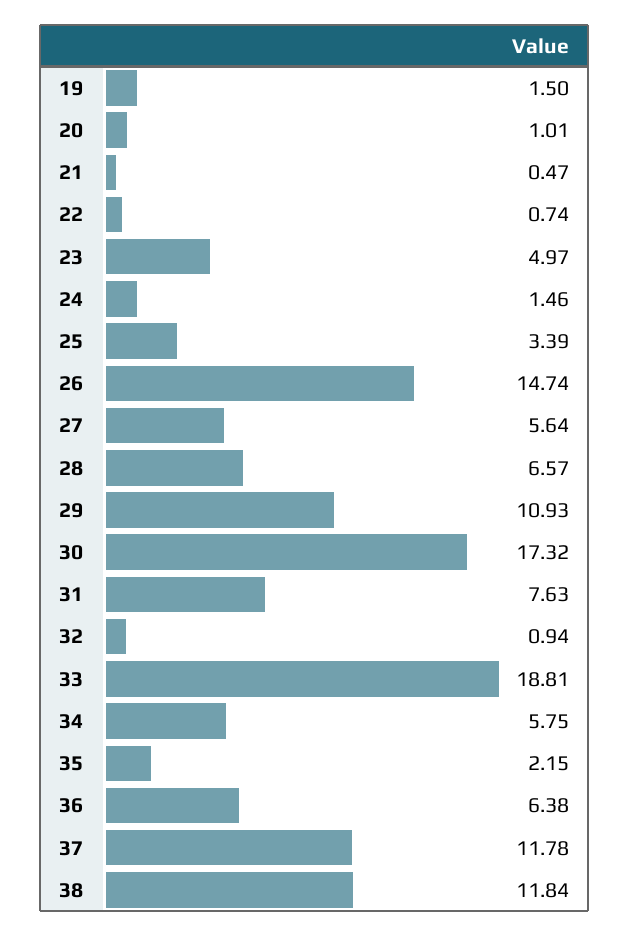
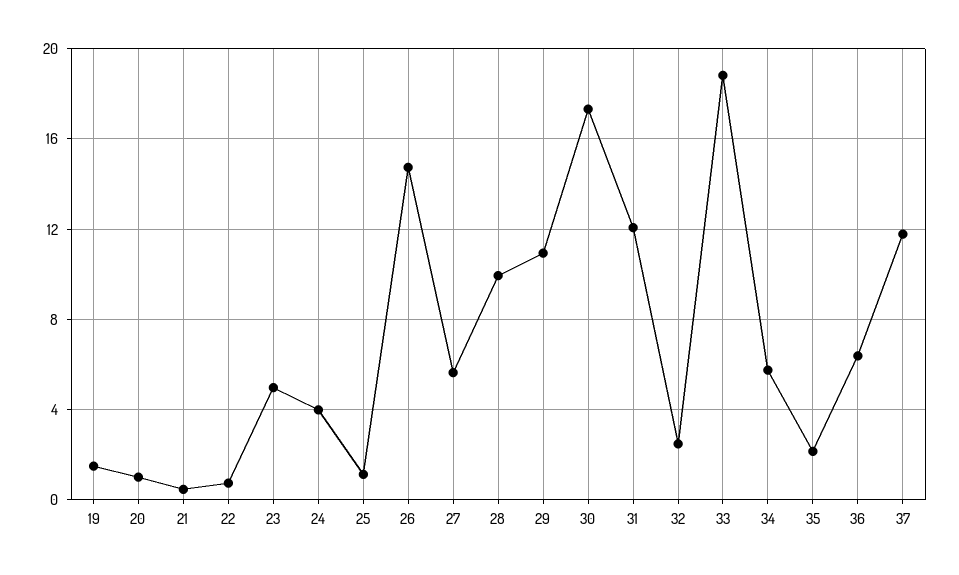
  {
    "19": 1.5,
    "20": 1.01,
    "21": 0.47,
    "22": 0.74,
    "23": 4.97,
-   "24": 1.46,
+   "24": 4,
-   "25": 3.39,
+   "25": 1,
    "26": 14.74,
    "27": 5.64,
-   "28": 6.57,
+   "28": 10,
    "29": 10.93,
    "30": 17.32,
-   "31": 7.63,
+   "31": 12,
-   "32": 0.94,
+   "32": 2.5,
    "33": 18.81,
    "34": 5.75,
    "35": 2.15,
    "36": 6.38,
-   "37": 11.78,
+   "37": 11.78
-   "38": 11.84
  }

